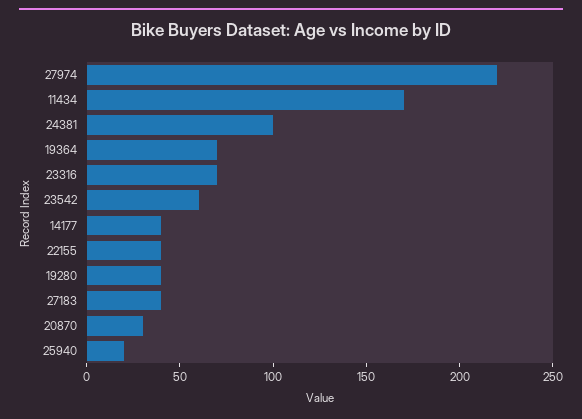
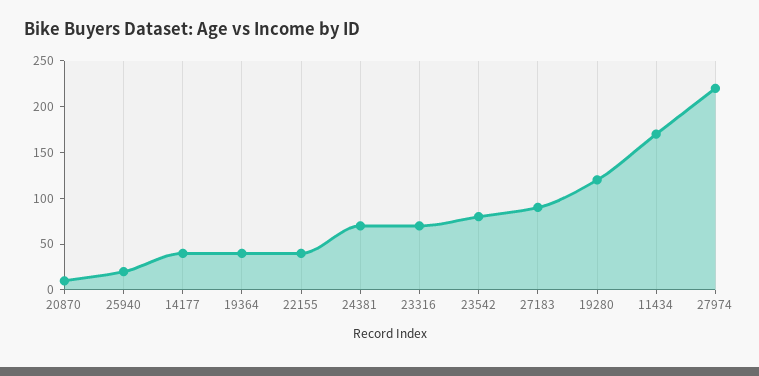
  {
    "27974": 220,
    "11434": 170,
-   "24381": 100,
+   "24381": 70,
-   "19364": 70,
+   "19364": 40,
    "23316": 70,
-   "23542": 60,
+   "23542": 80,
    "14177": 40,
    "22155": 40,
-   "19280": 40,
+   "19280": 120,
-   "27183": 40,
+   "27183": 90,
-   "20870": 30,
+   "20870": 10,
    "25940": 20
  }

